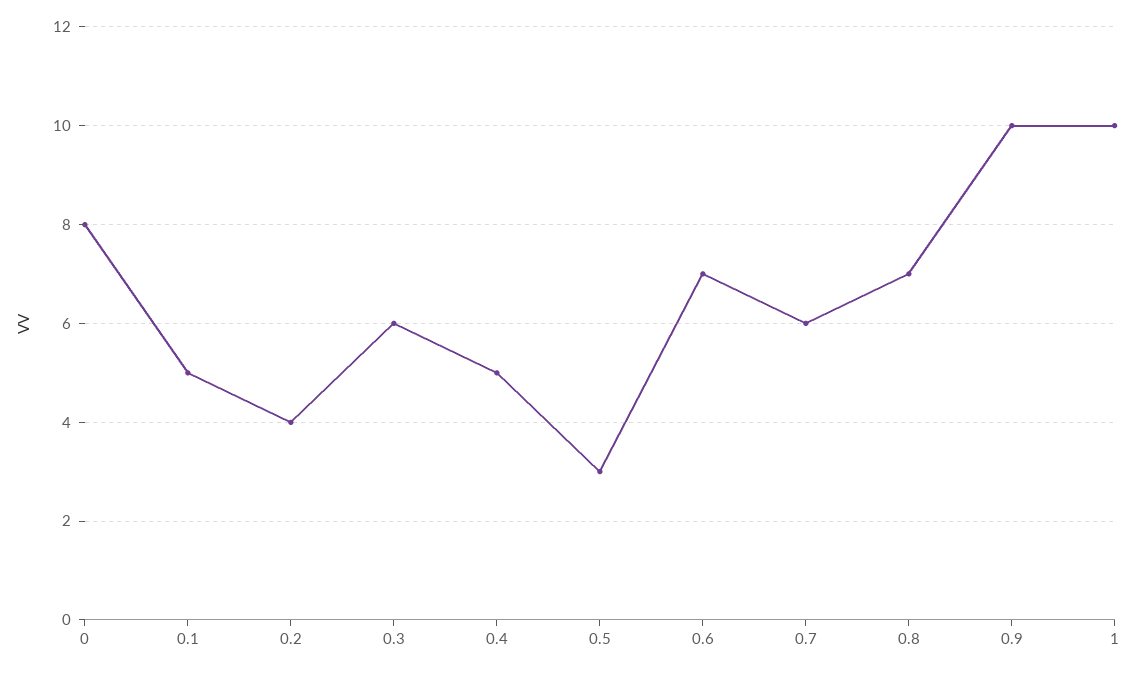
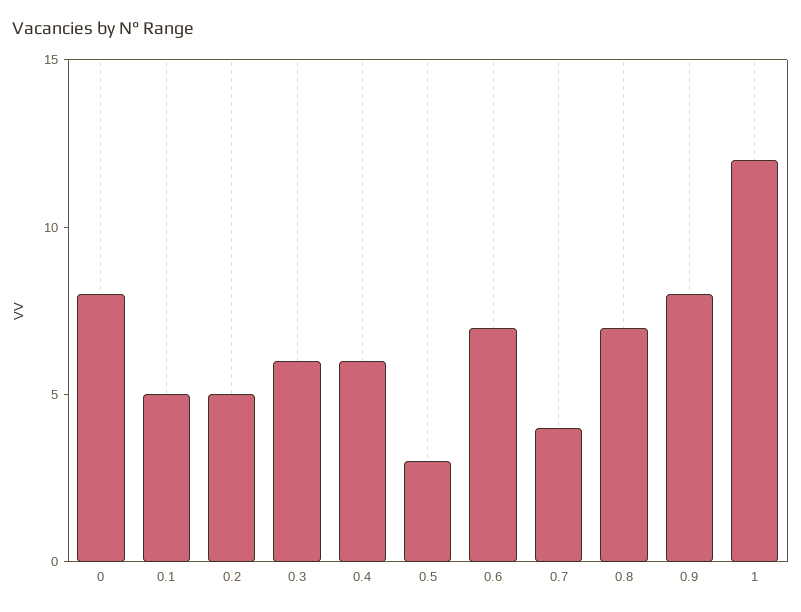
  {
    "0": 8,
    "0.1": 5,
-   "0.2": 4,
+   "0.2": 5,
    "0.3": 6,
-   "0.4": 5,
+   "0.4": 6,
    "0.5": 3,
    "0.6": 7,
-   "0.7": 6,
+   "0.7": 4,
    "0.8": 7,
-   "0.9": 10,
+   "0.9": 8,
-   "1": 10
+   "1": 12
  }

